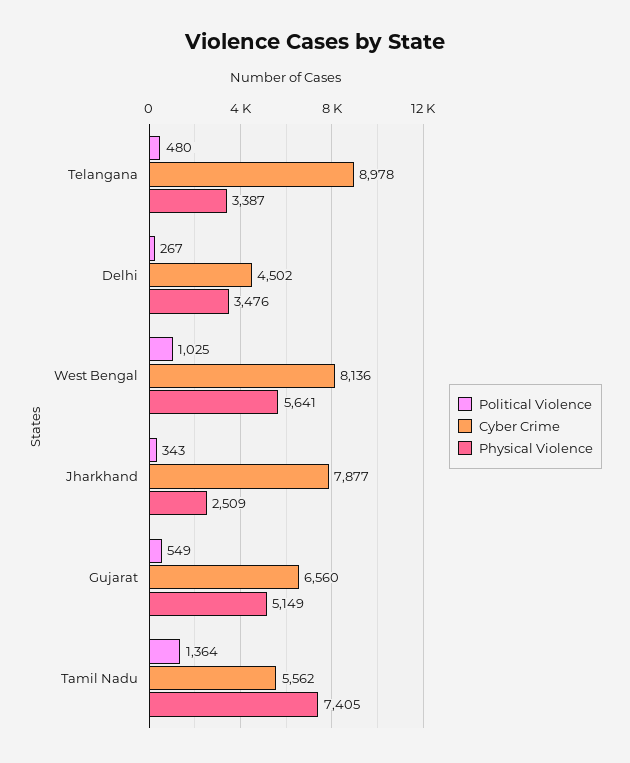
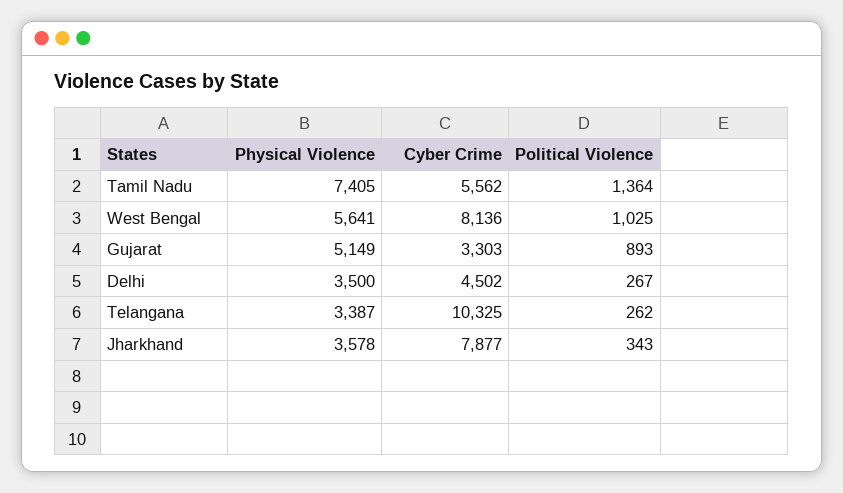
  {
    "Political Violence": {
-     "Telangana": 480,
+     "Telangana": 262,
      "Delhi": 267,
      "West Bengal": 1025,
      "Jharkhand": 343,
-     "Gujarat": 549,
+     "Gujarat": 893,
      "Tamil Nadu": 1364
    },
    "Cyber Crime": {
-     "Telangana": 8978,
+     "Telangana": 10325,
      "Delhi": 4502,
      "West Bengal": 8136,
      "Jharkhand": 7877,
-     "Gujarat": 6560,
+     "Gujarat": 3303,
      "Tamil Nadu": 5562
    },
    "Physical Violence": {
      "Telangana": 3387,
-     "Delhi": 3476,
+     "Delhi": 3500,
      "West Bengal": 5641,
-     "Jharkhand": 2509,
+     "Jharkhand": 3578,
      "Gujarat": 5149,
      "Tamil Nadu": 7405
    }
  }

